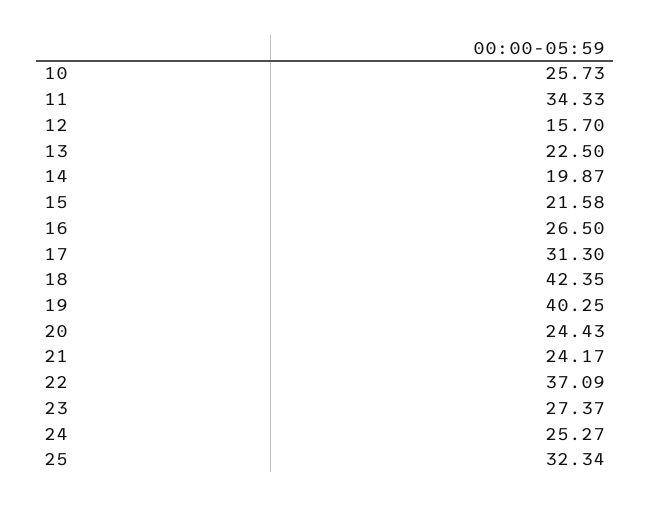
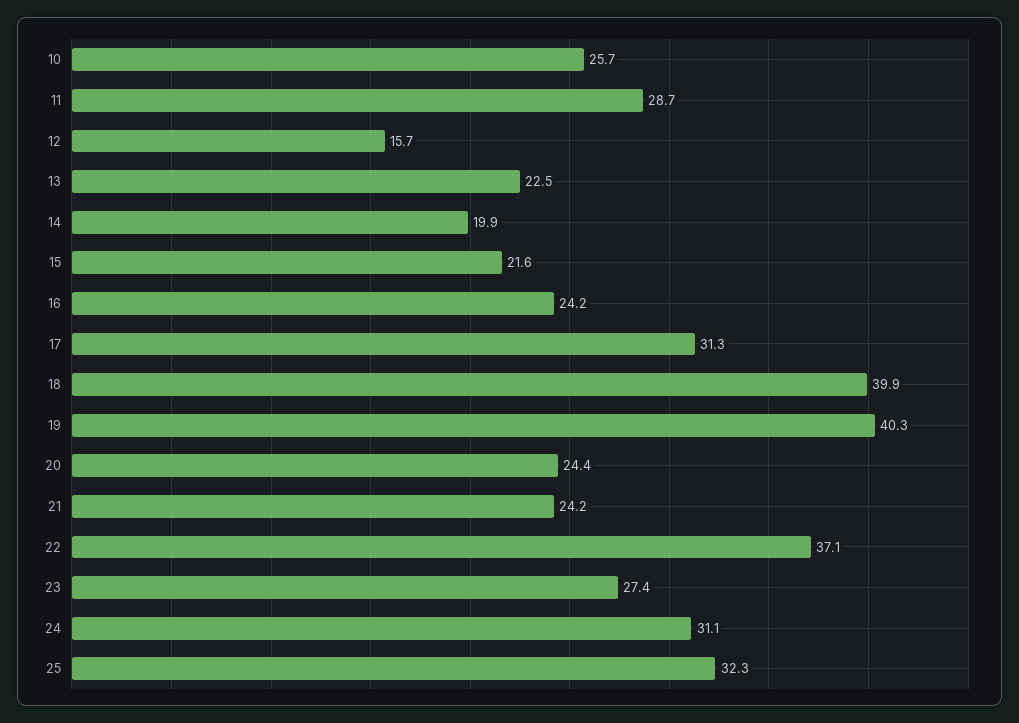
  {
    "10": 25.73,
-   "11": 34.33,
+   "11": 28.7,
    "12": 15.7,
    "13": 22.5,
    "14": 19.87,
    "15": 21.58,
-   "16": 26.5,
+   "16": 24.2,
    "17": 31.3,
-   "18": 42.35,
+   "18": 39.9,
    "19": 40.25,
    "20": 24.43,
    "21": 24.17,
    "22": 37.09,
    "23": 27.37,
-   "24": 25.27,
+   "24": 31.1,
    "25": 32.34
  }

